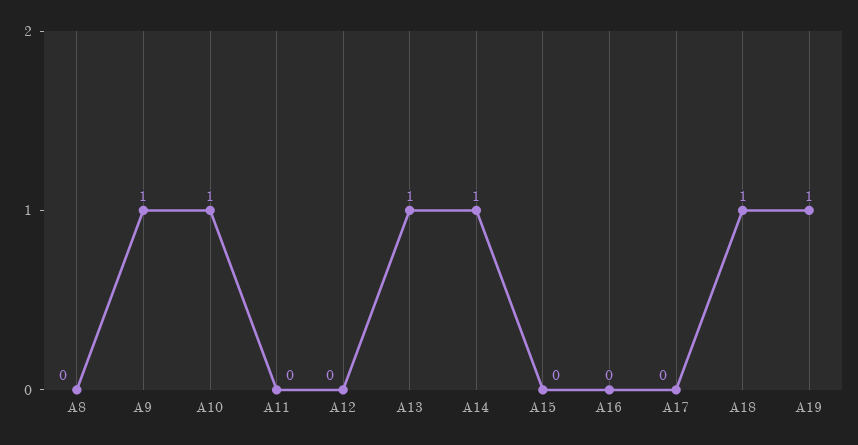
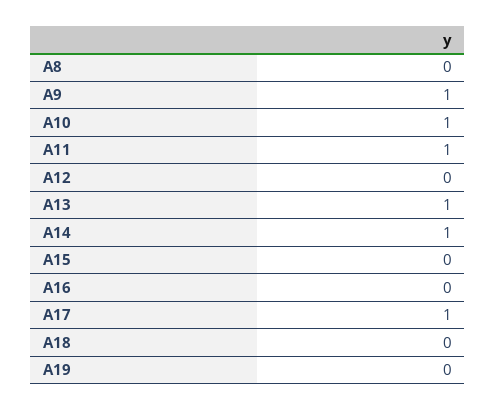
  {
    "A8": 0,
    "A9": 1,
    "A10": 1,
-   "A11": 0,
+   "A11": 1,
    "A12": 0,
    "A13": 1,
    "A14": 1,
    "A15": 0,
    "A16": 0,
-   "A17": 0,
+   "A17": 1,
-   "A18": 1,
+   "A18": 0,
-   "A19": 1
+   "A19": 0
  }

